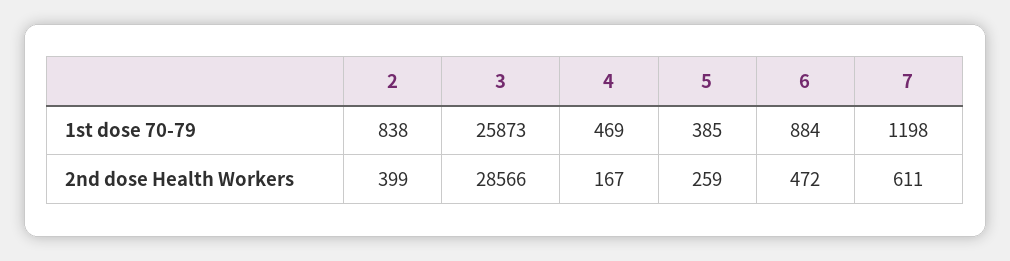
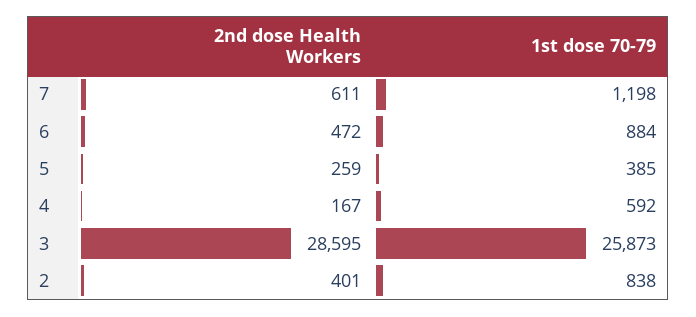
  {
    "2": {
      "1st dose 70-79": 838,
-     "2nd dose Health Workers": 399
+     "2nd dose Health Workers": 401
    },
    "3": {
      "1st dose 70-79": 25873,
-     "2nd dose Health Workers": 28566
+     "2nd dose Health Workers": 28595
    },
    "4": {
-     "1st dose 70-79": 469,
+     "1st dose 70-79": 592,
      "2nd dose Health Workers": 167
    },
    "5": {
      "1st dose 70-79": 385,
      "2nd dose Health Workers": 259
    },
    "6": {
      "1st dose 70-79": 884,
      "2nd dose Health Workers": 472
    },
    "7": {
      "1st dose 70-79": 1198,
      "2nd dose Health Workers": 611
    }
  }

